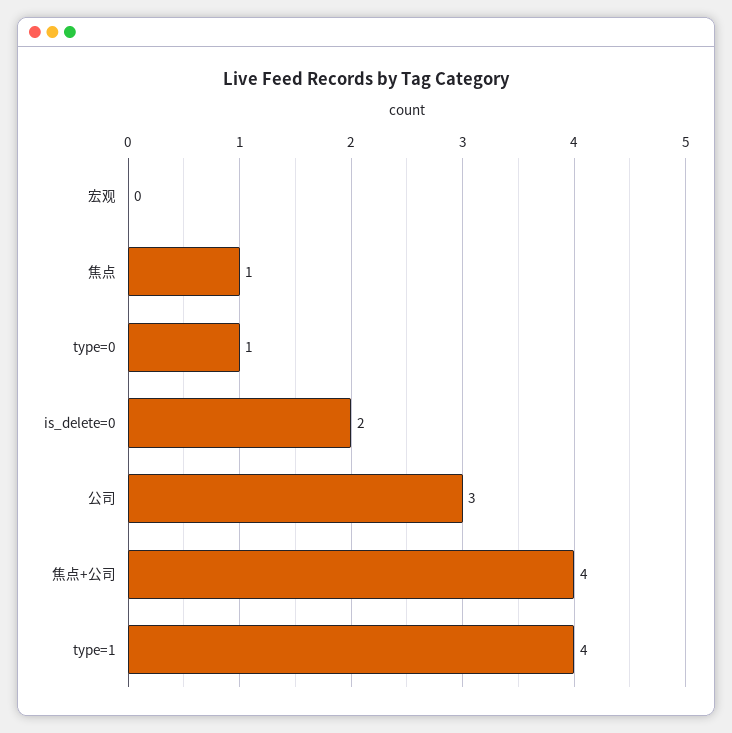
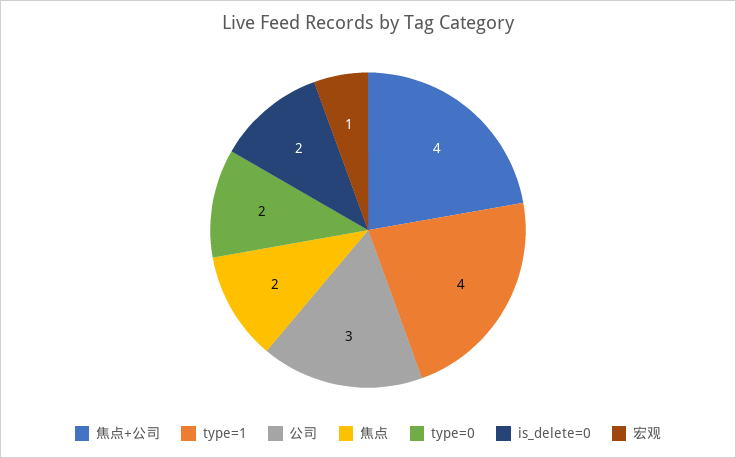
  {
-   "宏观": 0,
+   "宏观": 1,
-   "焦点": 1,
+   "焦点": 2,
-   "type=0": 1,
+   "type=0": 2,
    "is_delete=0": 2,
    "公司": 3,
    "焦点+公司": 4,
    "type=1": 4
  }

